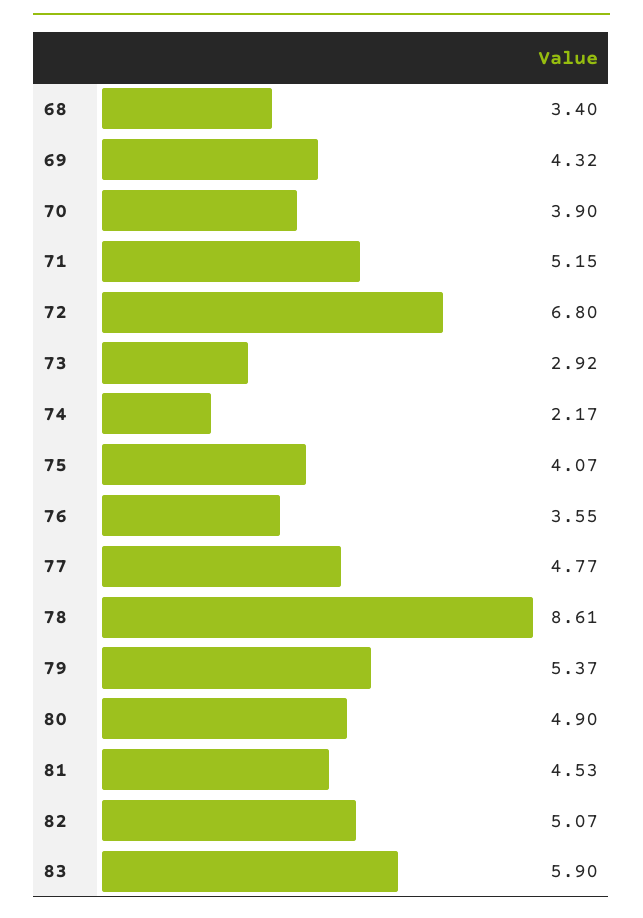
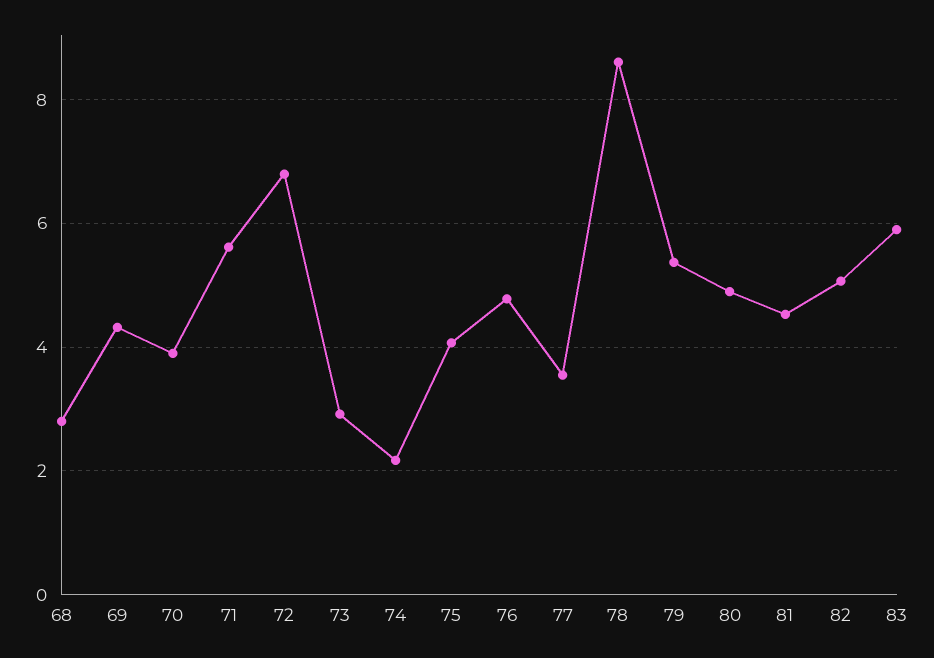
  {
-   "68": 3.4,
+   "68": 2.8,
    "69": 4.32,
    "70": 3.9,
-   "71": 5.15,
+   "71": 5.6,
    "72": 6.8,
    "73": 2.92,
    "74": 2.17,
    "75": 4.07,
-   "76": 3.55,
+   "76": 4.8,
-   "77": 4.77,
+   "77": 3.6,
    "78": 8.61,
    "79": 5.37,
    "80": 4.9,
    "81": 4.53,
    "82": 5.07,
    "83": 5.9
  }

